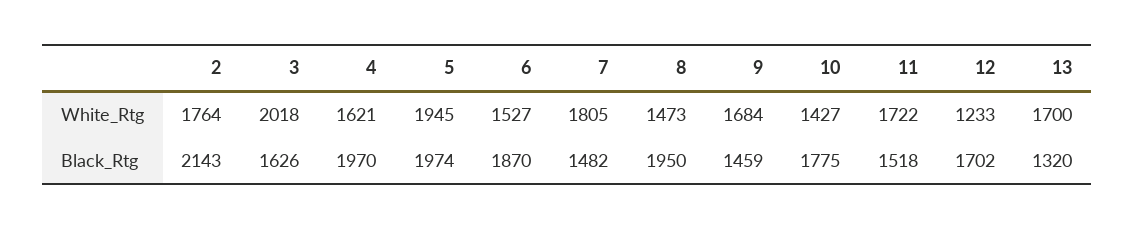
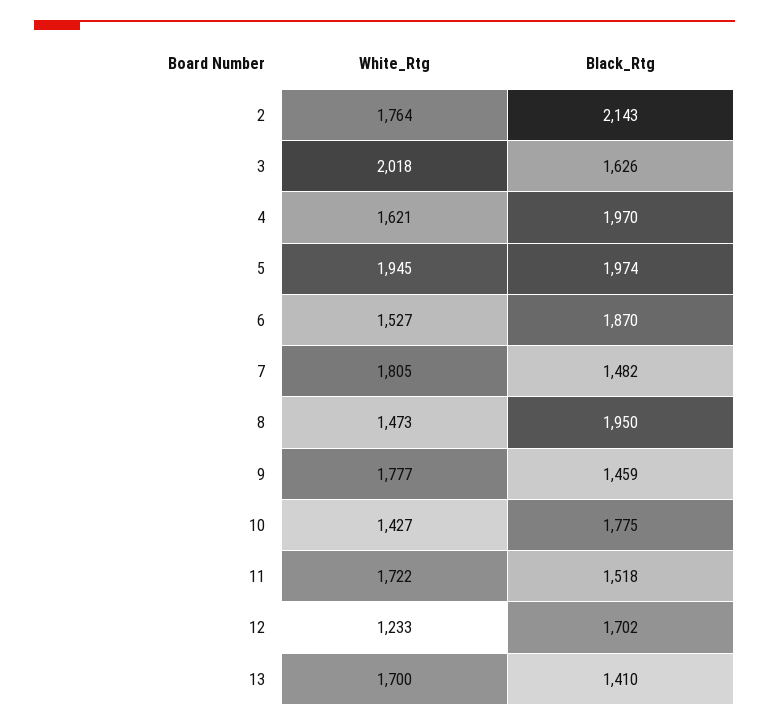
  {
    "2": {
      "White_Rtg": 1764,
      "Black_Rtg": 2143
    },
    "3": {
      "White_Rtg": 2018,
      "Black_Rtg": 1626
    },
    "4": {
      "White_Rtg": 1621,
      "Black_Rtg": 1970
    },
    "5": {
      "White_Rtg": 1945,
      "Black_Rtg": 1974
    },
    "6": {
      "White_Rtg": 1527,
      "Black_Rtg": 1870
    },
    "7": {
      "White_Rtg": 1805,
      "Black_Rtg": 1482
    },
    "8": {
      "White_Rtg": 1473,
      "Black_Rtg": 1950
    },
    "9": {
-     "White_Rtg": 1684,
+     "White_Rtg": 1777,
      "Black_Rtg": 1459
    },
    "10": {
      "White_Rtg": 1427,
      "Black_Rtg": 1775
    },
    "11": {
      "White_Rtg": 1722,
      "Black_Rtg": 1518
    },
    "12": {
      "White_Rtg": 1233,
      "Black_Rtg": 1702
    },
    "13": {
      "White_Rtg": 1700,
-     "Black_Rtg": 1320
+     "Black_Rtg": 1410
    }
  }

